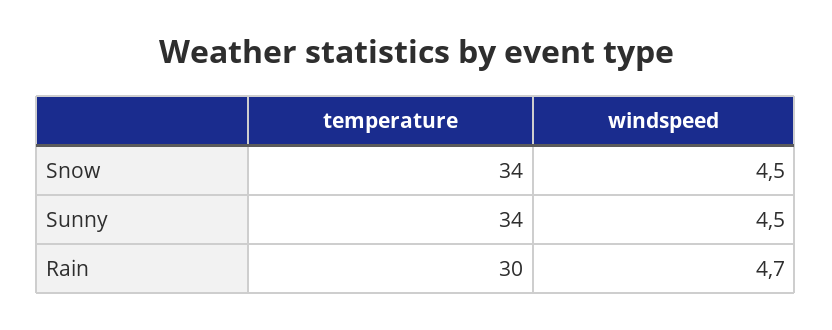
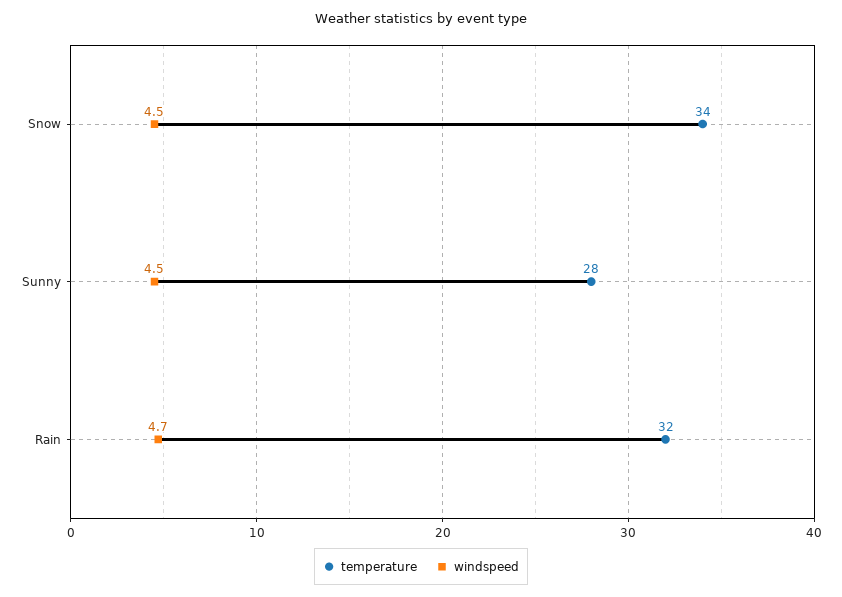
  {
    "temperature": {
      "Snow": 34,
-     "Sunny": 34,
+     "Sunny": 28,
-     "Rain": 30
+     "Rain": 32
    },
    "windspeed": {
      "Snow": 4.5,
      "Sunny": 4.5,
      "Rain": 4.7
    }
  }

